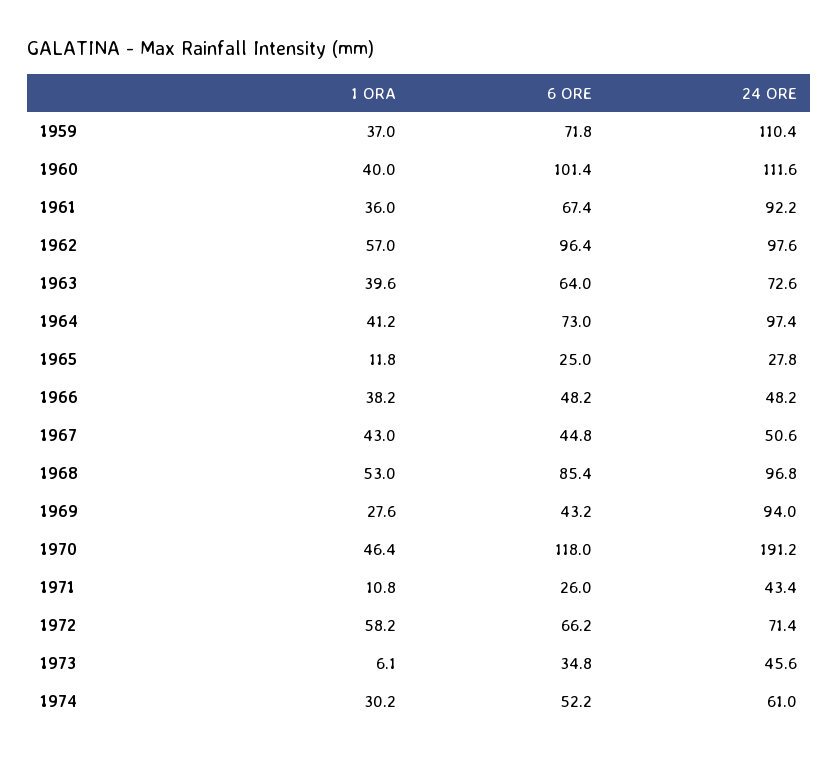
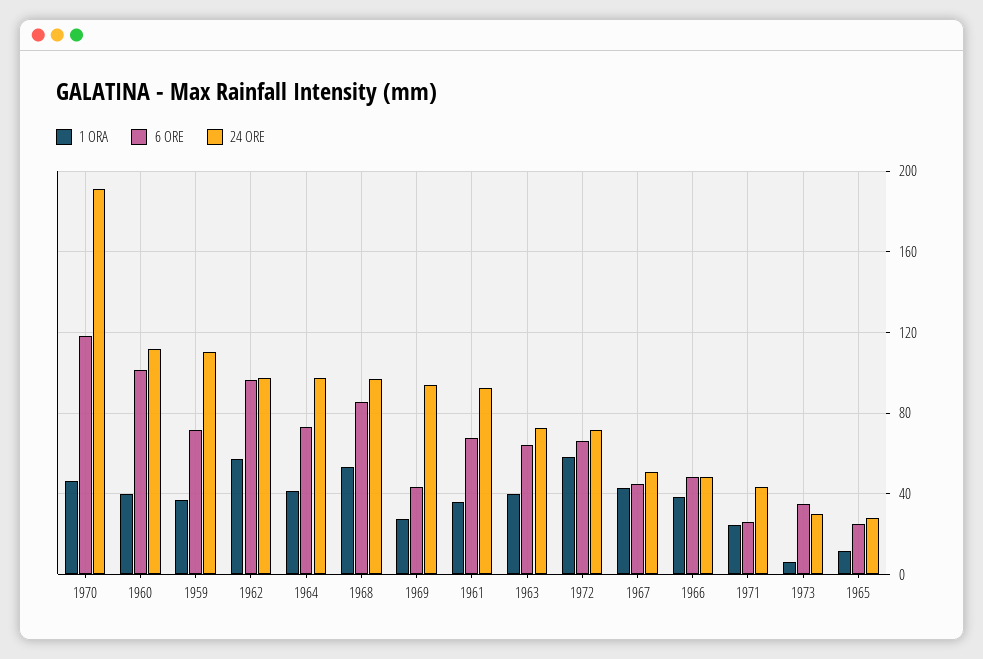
  {
    "1 ORA": {
      "1959": 37,
      "1960": 40,
      "1961": 36,
      "1962": 57,
      "1963": 39.6,
      "1964": 41.2,
      "1965": 11.8,
      "1966": 38.2,
      "1967": 43,
      "1968": 53,
      "1969": 27.6,
      "1970": 46.4,
-     "1971": 10.8,
+     "1971": 25,
      "1972": 58.2,
-     "1973": 6.1,
+     "1973": 6.1
-     "1974": 30.2
    },
    "6 ORE": {
      "1959": 71.8,
      "1960": 101.4,
      "1961": 67.4,
      "1962": 96.4,
      "1963": 64,
      "1964": 73,
      "1965": 25,
      "1966": 48.2,
      "1967": 44.8,
      "1968": 85.4,
      "1969": 43.2,
      "1970": 118,
      "1971": 26,
      "1972": 66.2,
-     "1973": 34.8,
+     "1973": 34.8
-     "1974": 52.2
    },
    "24 ORE": {
      "1959": 110.4,
      "1960": 111.6,
      "1961": 92.2,
      "1962": 97.6,
      "1963": 72.6,
      "1964": 97.4,
      "1965": 27.8,
      "1966": 48.2,
      "1967": 50.6,
      "1968": 96.8,
      "1969": 94,
      "1970": 191.2,
      "1971": 43.4,
      "1972": 71.4,
-     "1973": 45.6,
+     "1973": 30
-     "1974": 61
    }
  }

